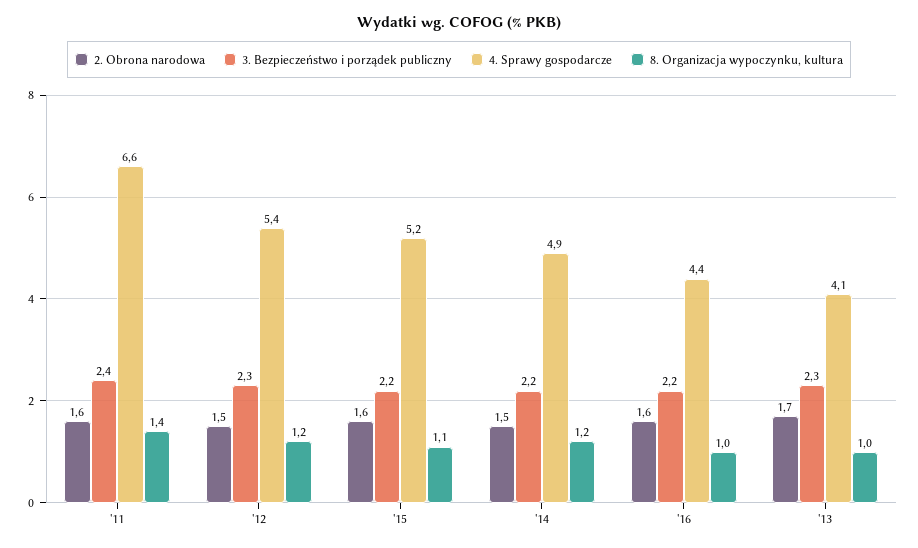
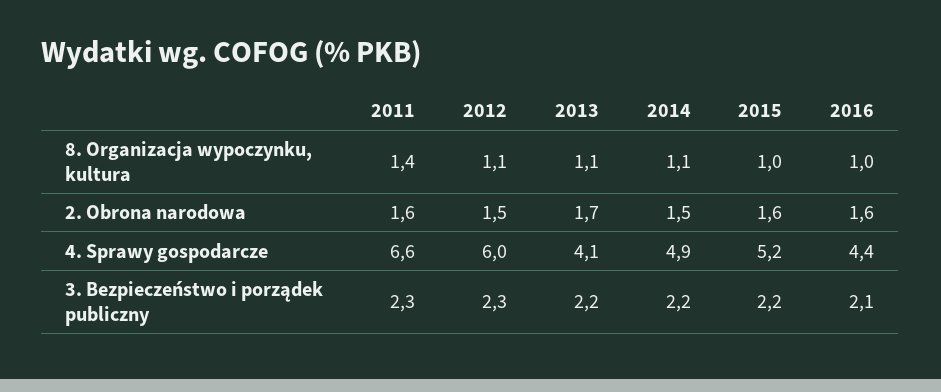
  {
    "2. Obrona narodowa": {
      "'11": 1.6,
      "'12": 1.5,
      "'15": 1.6,
      "'14": 1.5,
      "'16": 1.6,
      "'13": 1.7
    },
    "3. Bezpieczeństwo i porządek publiczny": {
-     "'11": 2.4,
+     "'11": 2.3,
      "'12": 2.3,
      "'15": 2.2,
      "'14": 2.2,
-     "'16": 2.2,
+     "'16": 2.1,
-     "'13": 2.3
+     "'13": 2.2
    },
    "4. Sprawy gospodarcze": {
      "'11": 6.6,
-     "'12": 5.4,
+     "'12": 6,
      "'15": 5.2,
      "'14": 4.9,
      "'16": 4.4,
      "'13": 4.1
    },
    "8. Organizacja wypoczynku, kultura": {
      "'11": 1.4,
-     "'12": 1.2,
+     "'12": 1.1,
-     "'15": 1.1,
+     "'15": 1,
-     "'14": 1.2,
+     "'14": 1.1,
      "'16": 1,
-     "'13": 1
+     "'13": 1.1
    }
  }

